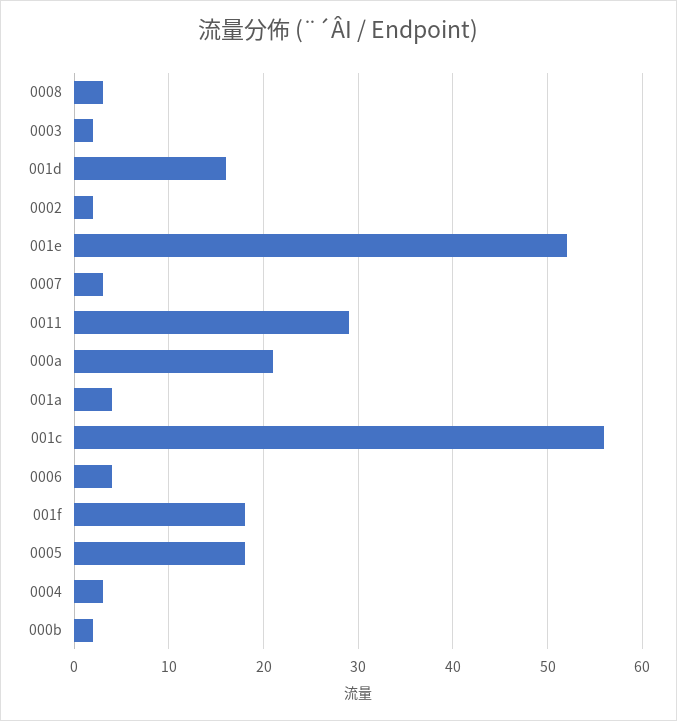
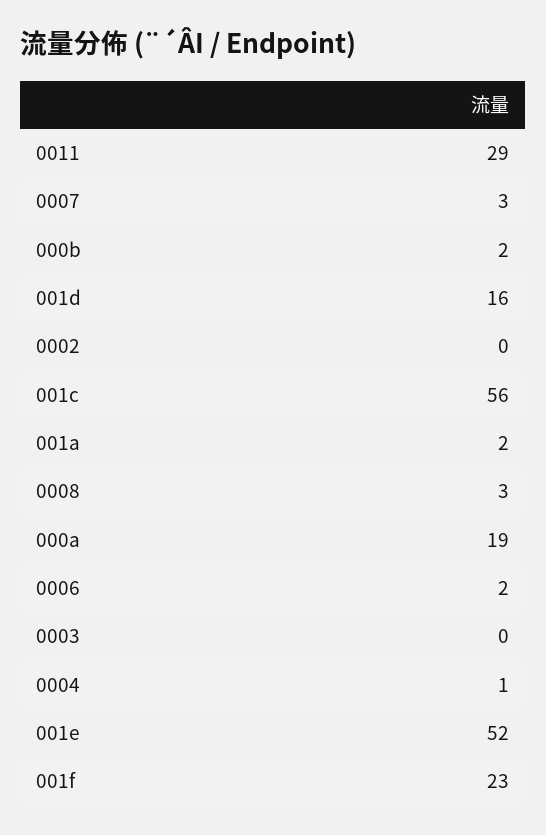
  {
    "0008": 3,
-   "0003": 2,
+   "0003": 0,
    "001d": 16,
-   "0002": 2,
+   "0002": 0,
    "001e": 52,
    "0007": 3,
    "0011": 29,
-   "000a": 21,
+   "000a": 19,
-   "001a": 4,
+   "001a": 2,
    "001c": 56,
-   "0006": 4,
+   "0006": 2,
-   "001f": 18,
+   "001f": 23,
-   "0005": 18,
-   "0004": 3,
+   "0004": 1,
    "000b": 2
  }

